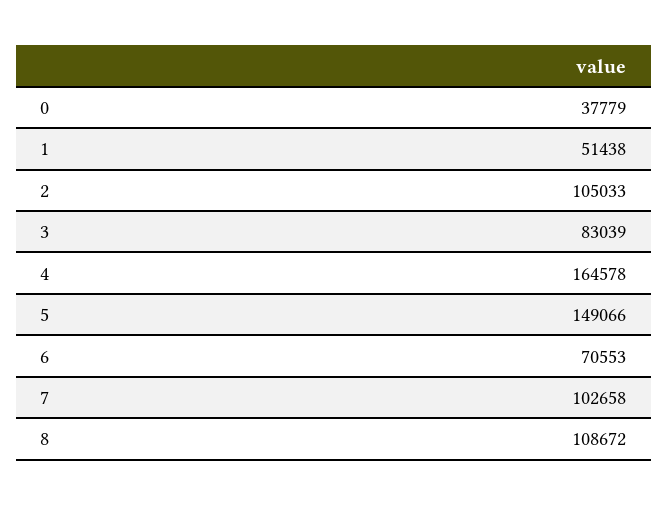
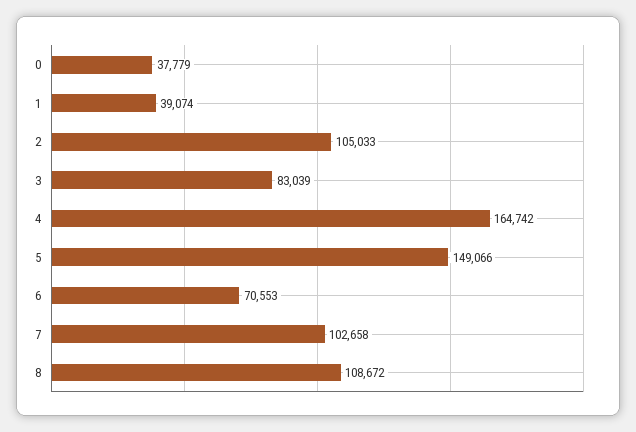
  {
    "0": 37779,
-   "1": 51438,
+   "1": 39074,
    "2": 105033,
    "3": 83039,
-   "4": 164578,
+   "4": 164742,
    "5": 149066,
    "6": 70553,
    "7": 102658,
    "8": 108672
  }

